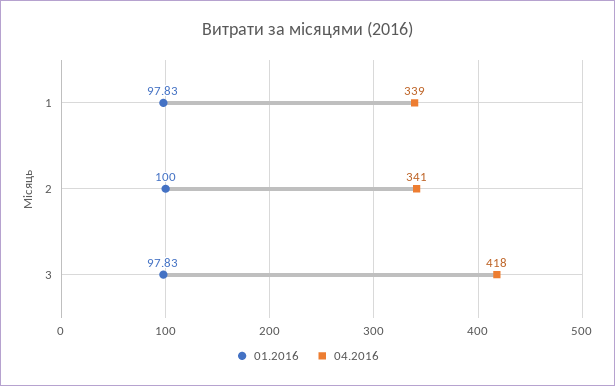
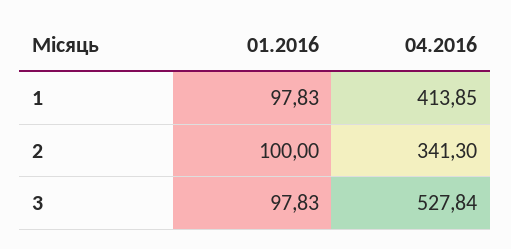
  {
    "01.2016": {
      "1": 97.83,
      "2": 100,
      "3": 97.83
    },
    "04.2016": {
-     "1": 339,
+     "1": 413.85,
      "2": 341.3,
-     "3": 418
+     "3": 527.84
    }
  }

